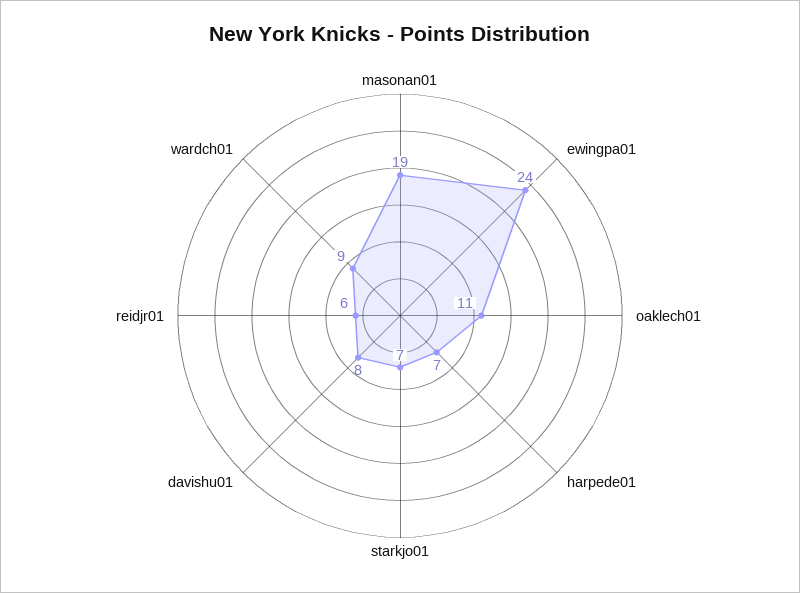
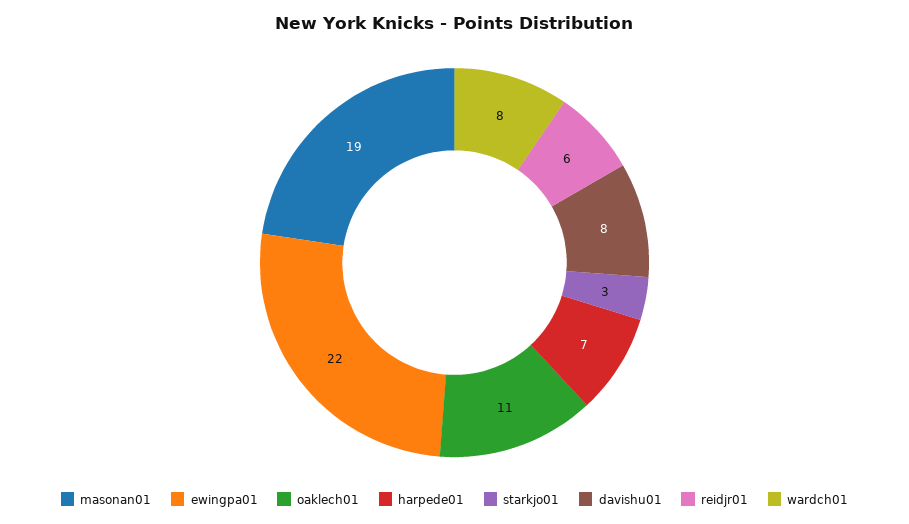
  {
    "masonan01": 19,
-   "ewingpa01": 24,
+   "ewingpa01": 22,
    "oaklech01": 11,
    "harpede01": 7,
-   "starkjo01": 7,
+   "starkjo01": 3,
    "davishu01": 8,
    "reidjr01": 6,
-   "wardch01": 9
+   "wardch01": 8
  }

